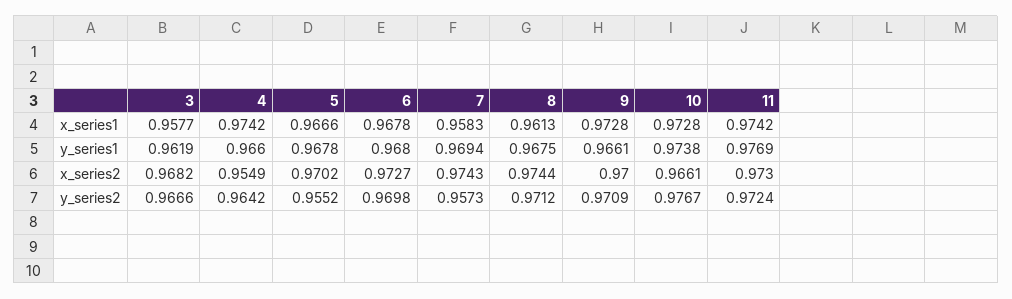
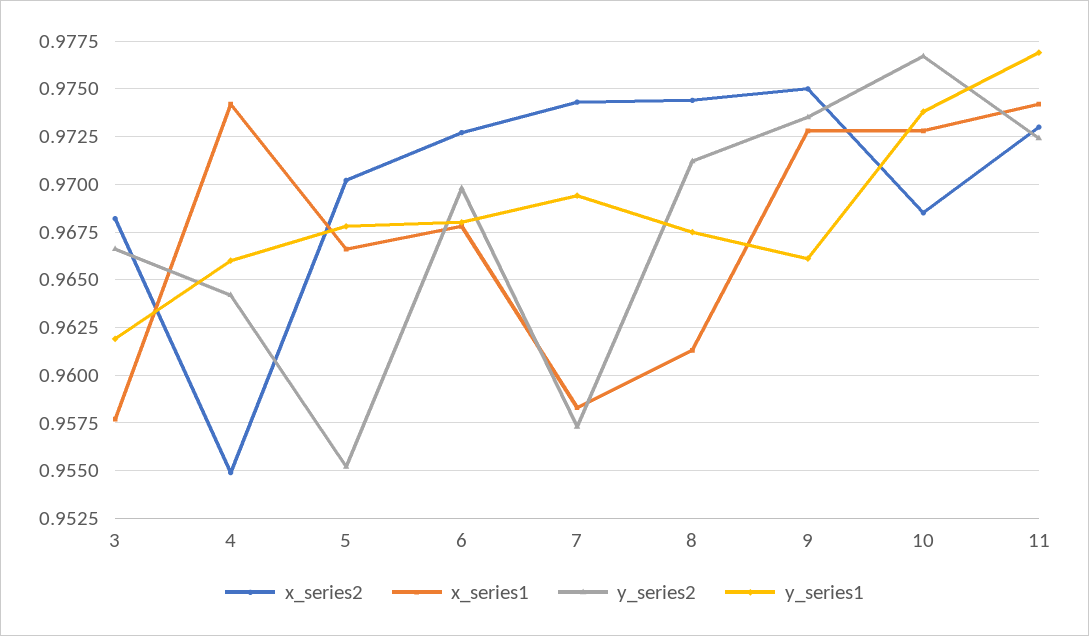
  {
    "x_series1": {
      "3": 0.9577,
      "4": 0.9742,
      "5": 0.9666,
      "6": 0.9678,
      "7": 0.9583,
      "8": 0.9613,
      "9": 0.9728,
      "10": 0.9728,
      "11": 0.9742
    },
    "y_series1": {
      "3": 0.9619,
      "4": 0.966,
      "5": 0.9678,
      "6": 0.968,
      "7": 0.9694,
      "8": 0.9675,
      "9": 0.9661,
      "10": 0.9738,
      "11": 0.9769
    },
    "x_series2": {
      "3": 0.9682,
      "4": 0.9549,
      "5": 0.9702,
      "6": 0.9727,
      "7": 0.9743,
      "8": 0.9744,
-     "9": 0.97,
+     "9": 0.975,
-     "10": 0.9661,
+     "10": 0.9685,
      "11": 0.973
    },
    "y_series2": {
      "3": 0.9666,
      "4": 0.9642,
      "5": 0.9552,
      "6": 0.9698,
      "7": 0.9573,
      "8": 0.9712,
-     "9": 0.9709,
+     "9": 0.9735,
      "10": 0.9767,
      "11": 0.9724
    }
  }

